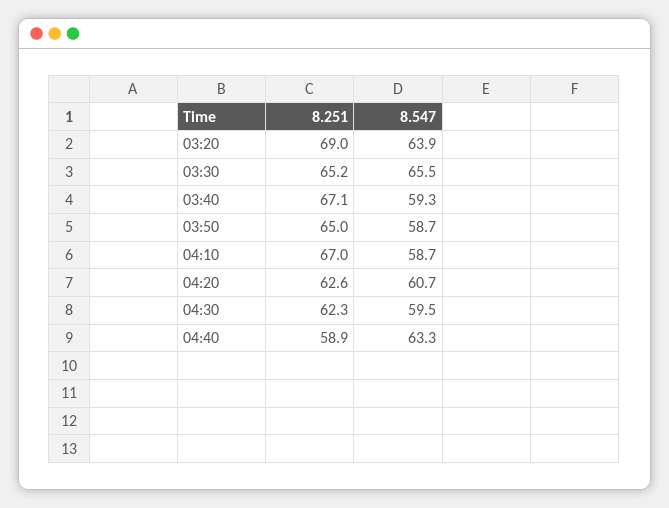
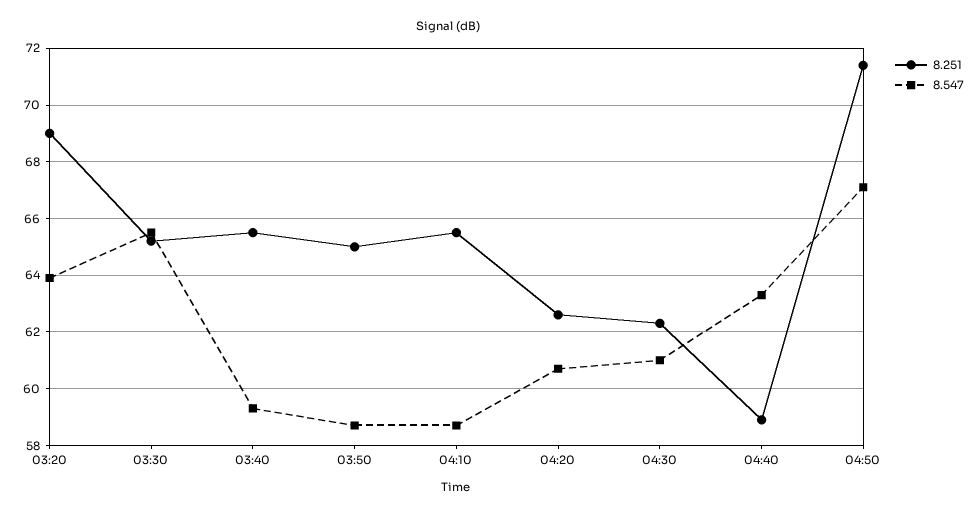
  {
    "8.251": {
      "03:20": 69,
      "03:30": 65.2,
-     "03:40": 67.1,
+     "03:40": 65.5,
      "03:50": 65,
-     "04:10": 67,
+     "04:10": 65.5,
      "04:20": 62.6,
      "04:30": 62.3,
-     "04:40": 58.9
+     "04:40": 58.9,
+     "04:50": 71.5
    },
    "8.547": {
      "03:20": 63.9,
      "03:30": 65.5,
      "03:40": 59.3,
      "03:50": 58.7,
      "04:10": 58.7,
      "04:20": 60.7,
-     "04:30": 59.5,
+     "04:30": 61,
-     "04:40": 63.3
+     "04:40": 63.3,
+     "04:50": 67
    }
  }

